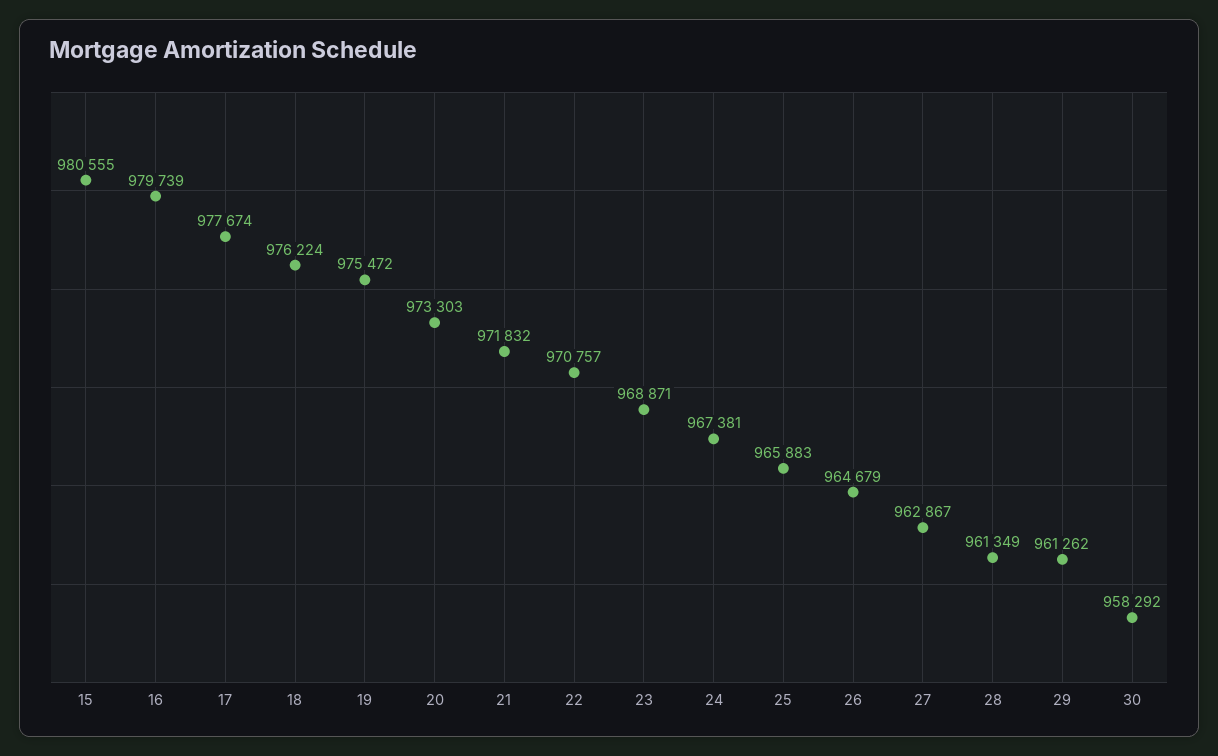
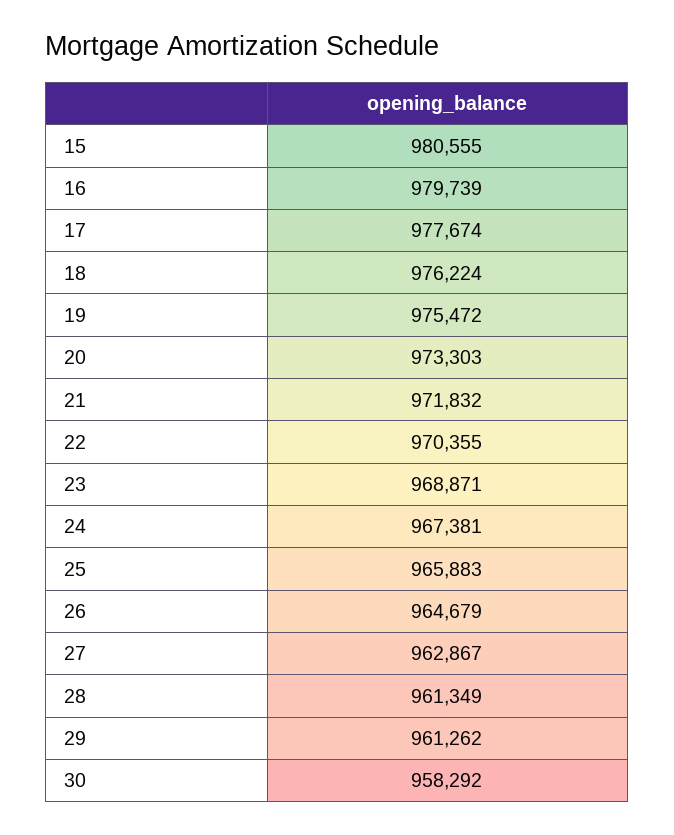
  {
    "15": 980555,
    "16": 979739,
    "17": 977674,
    "18": 976224,
    "19": 975472,
    "20": 973303,
    "21": 971832,
-   "22": 970757,
+   "22": 970355,
    "23": 968871,
    "24": 967381,
    "25": 965883,
    "26": 964679,
    "27": 962867,
    "28": 961349,
    "29": 961262,
    "30": 958292
  }

